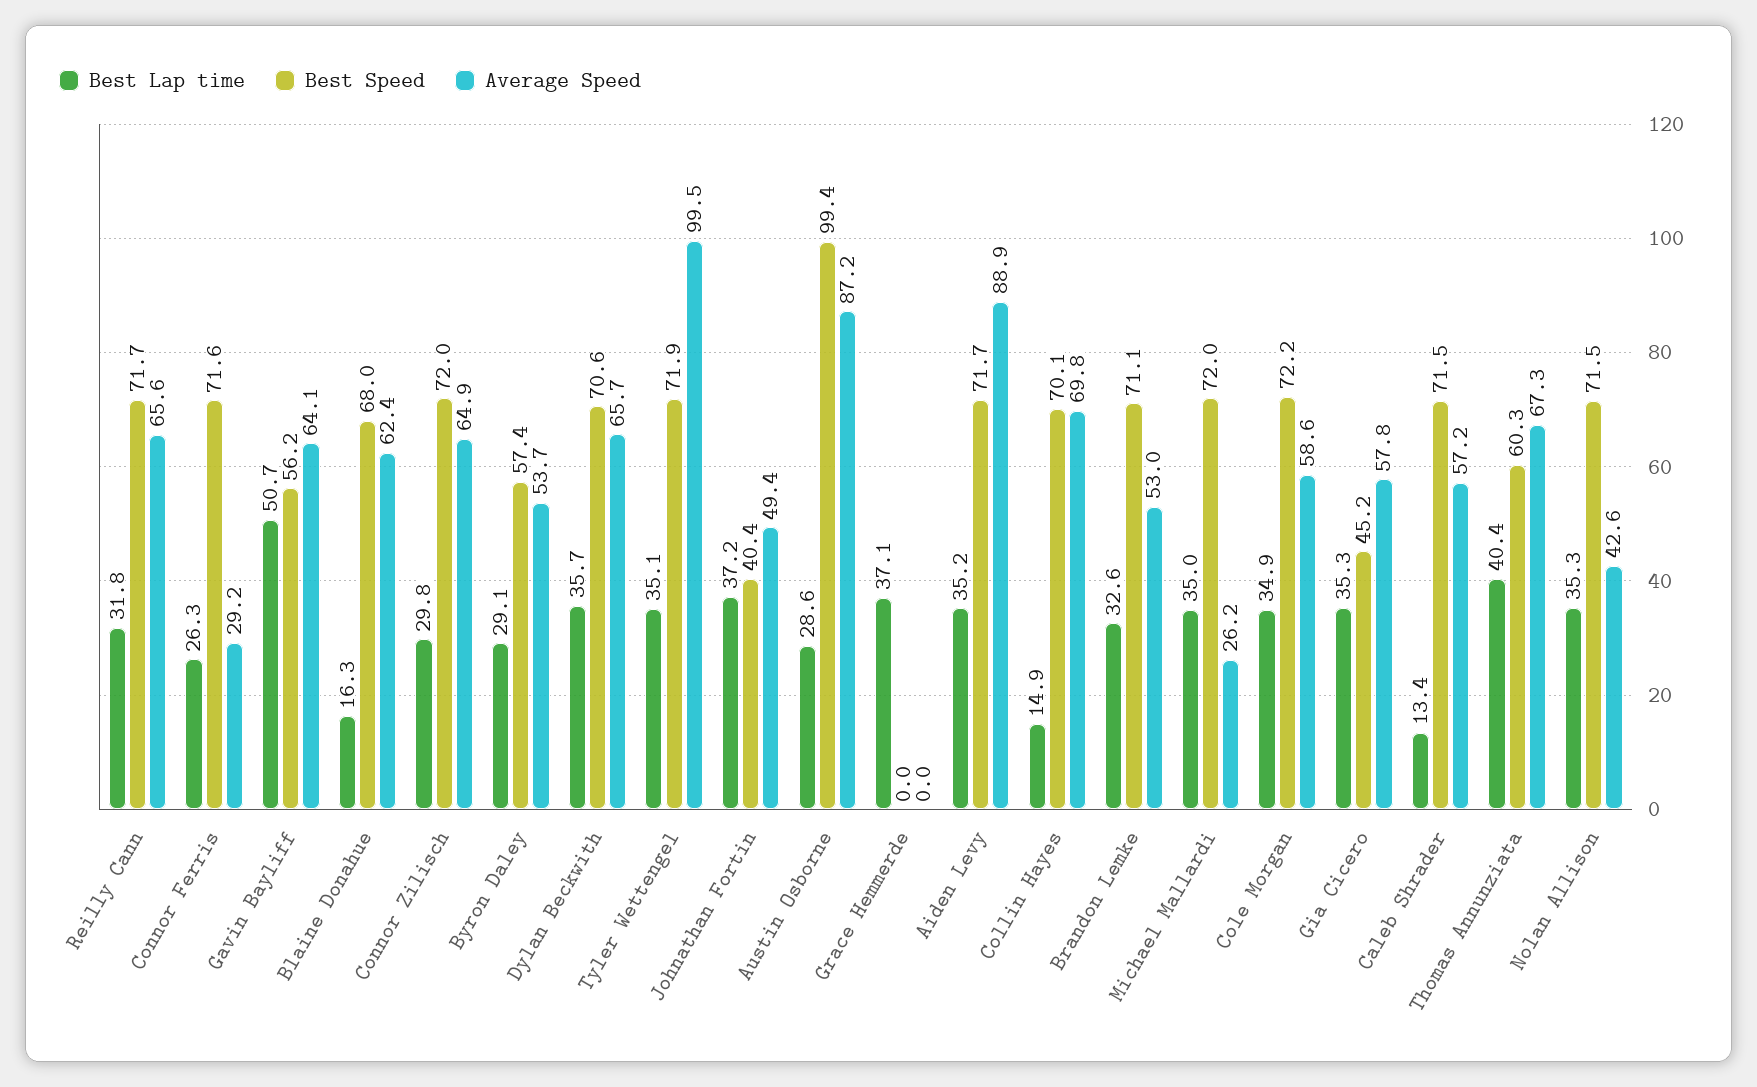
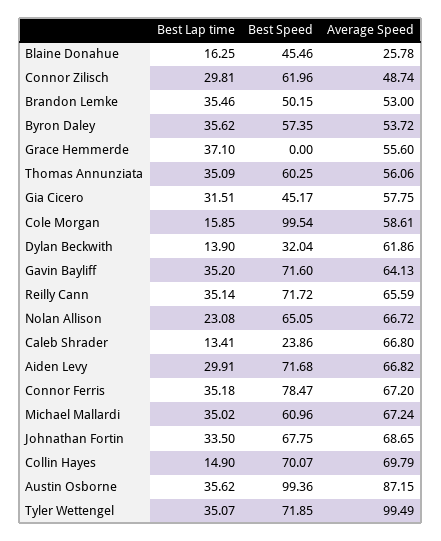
  {
    "Best Lap time": {
-     "Reilly Cann": 31.8,
+     "Reilly Cann": 35.14,
-     "Connor Ferris": 26.3,
+     "Connor Ferris": 35.18,
-     "Gavin Bayliff": 50.7,
+     "Gavin Bayliff": 35.2,
      "Blaine Donahue": 16.25,
      "Connor Zilisch": 29.81,
-     "Byron Daley": 29.1,
+     "Byron Daley": 35.62,
-     "Dylan Beckwith": 35.7,
+     "Dylan Beckwith": 13.9,
      "Tyler Wettengel": 35.07,
-     "Johnathan Fortin": 37.2,
+     "Johnathan Fortin": 33.5,
-     "Austin Osborne": 28.6,
+     "Austin Osborne": 35.62,
      "Grace Hemmerde": 37.1,
-     "Aiden Levy": 35.2,
+     "Aiden Levy": 29.91,
      "Collin Hayes": 14.9,
-     "Brandon Lemke": 32.6,
+     "Brandon Lemke": 35.46,
      "Michael Mallardi": 35.02,
-     "Cole Morgan": 34.9,
+     "Cole Morgan": 15.85,
-     "Gia Cicero": 35.3,
+     "Gia Cicero": 31.51,
      "Caleb Shrader": 13.41,
-     "Thomas Annunziata": 40.4,
+     "Thomas Annunziata": 35.09,
-     "Nolan Allison": 35.3
+     "Nolan Allison": 23.08
    },
    "Best Speed": {
      "Reilly Cann": 71.72,
-     "Connor Ferris": 71.6,
+     "Connor Ferris": 78.47,
-     "Gavin Bayliff": 56.2,
+     "Gavin Bayliff": 71.6,
-     "Blaine Donahue": 68,
+     "Blaine Donahue": 45.46,
-     "Connor Zilisch": 72,
+     "Connor Zilisch": 61.96,
      "Byron Daley": 57.35,
-     "Dylan Beckwith": 70.6,
+     "Dylan Beckwith": 32.04,
      "Tyler Wettengel": 71.85,
-     "Johnathan Fortin": 40.4,
+     "Johnathan Fortin": 67.75,
      "Austin Osborne": 99.36,
      "Grace Hemmerde": 0,
      "Aiden Levy": 71.68,
      "Collin Hayes": 70.07,
-     "Brandon Lemke": 71.1,
+     "Brandon Lemke": 50.15,
-     "Michael Mallardi": 72,
+     "Michael Mallardi": 60.96,
-     "Cole Morgan": 72.2,
+     "Cole Morgan": 99.54,
      "Gia Cicero": 45.17,
-     "Caleb Shrader": 71.5,
+     "Caleb Shrader": 23.86,
      "Thomas Annunziata": 60.25,
-     "Nolan Allison": 71.5
+     "Nolan Allison": 65.05
    },
    "Average Speed": {
      "Reilly Cann": 65.59,
-     "Connor Ferris": 29.2,
+     "Connor Ferris": 67.2,
      "Gavin Bayliff": 64.13,
-     "Blaine Donahue": 62.4,
+     "Blaine Donahue": 25.78,
-     "Connor Zilisch": 64.9,
+     "Connor Zilisch": 48.74,
      "Byron Daley": 53.72,
-     "Dylan Beckwith": 65.7,
+     "Dylan Beckwith": 61.86,
      "Tyler Wettengel": 99.49,
-     "Johnathan Fortin": 49.4,
+     "Johnathan Fortin": 68.65,
      "Austin Osborne": 87.15,
-     "Grace Hemmerde": 0,
+     "Grace Hemmerde": 55.6,
-     "Aiden Levy": 88.9,
+     "Aiden Levy": 66.82,
      "Collin Hayes": 69.79,
      "Brandon Lemke": 53,
-     "Michael Mallardi": 26.2,
+     "Michael Mallardi": 67.24,
      "Cole Morgan": 58.61,
      "Gia Cicero": 57.75,
-     "Caleb Shrader": 57.2,
+     "Caleb Shrader": 66.8,
-     "Thomas Annunziata": 67.3,
+     "Thomas Annunziata": 56.06,
-     "Nolan Allison": 42.6
+     "Nolan Allison": 66.72
    }
  }

